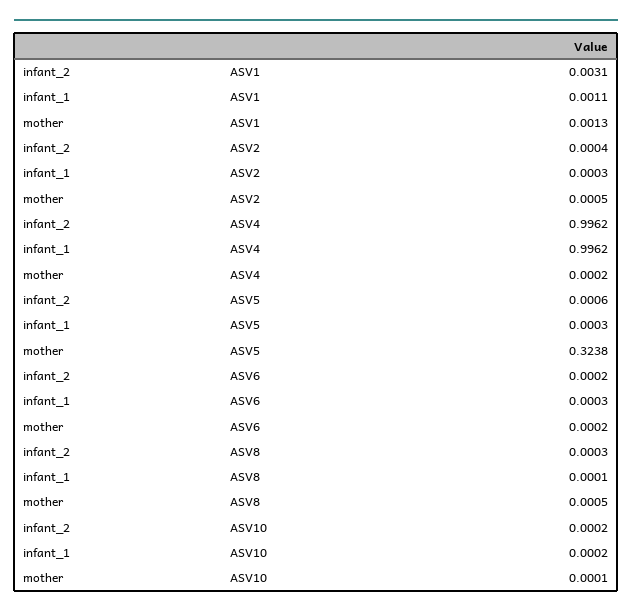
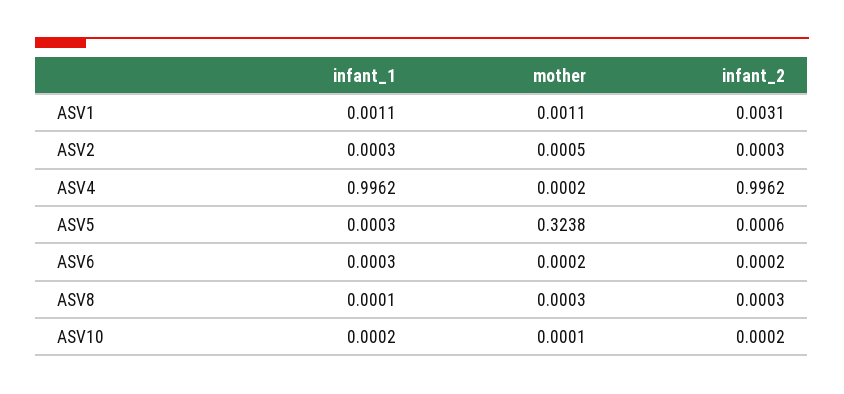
  {
    "infant_2": {
      "ASV1": 0.0031,
-     "ASV2": 0.0004,
+     "ASV2": 0.0003,
      "ASV4": 0.9962,
      "ASV5": 0.0006,
      "ASV6": 0.0002,
      "ASV8": 0.0003,
      "ASV10": 0.0002
    },
    "infant_1": {
      "ASV1": 0.0011,
      "ASV2": 0.0003,
      "ASV4": 0.9962,
      "ASV5": 0.0003,
      "ASV6": 0.0003,
      "ASV8": 0.0001,
      "ASV10": 0.0002
    },
    "mother": {
-     "ASV1": 0.0013,
+     "ASV1": 0.0011,
      "ASV2": 0.0005,
      "ASV4": 0.0002,
      "ASV5": 0.3238,
      "ASV6": 0.0002,
-     "ASV8": 0.0005,
+     "ASV8": 0.0003,
      "ASV10": 0.0001
    }
  }

